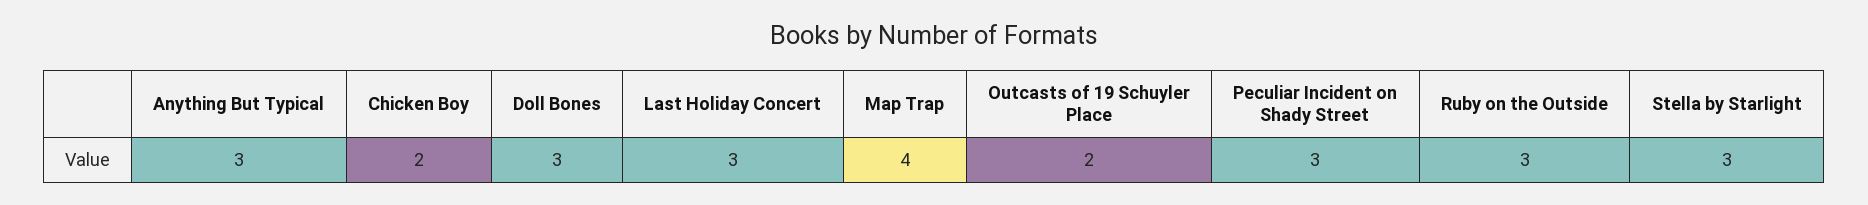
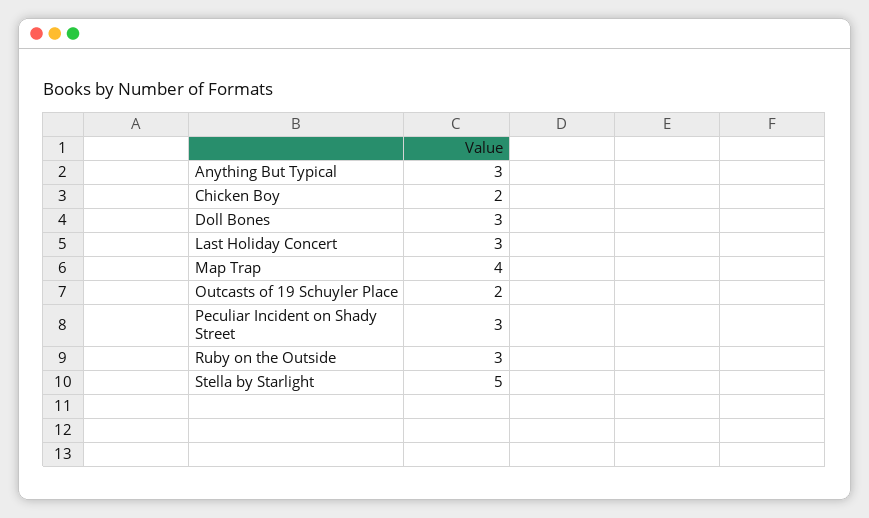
  {
    "Anything But Typical": 3,
    "Chicken Boy": 2,
    "Doll Bones": 3,
    "Last Holiday Concert": 3,
    "Map Trap": 4,
    "Outcasts of 19 Schuyler Place": 2,
    "Peculiar Incident on Shady Street": 3,
    "Ruby on the Outside": 3,
-   "Stella by Starlight": 3
+   "Stella by Starlight": 5
  }

